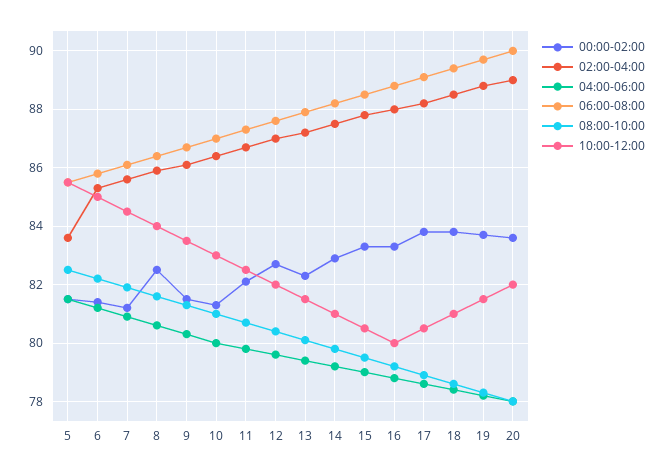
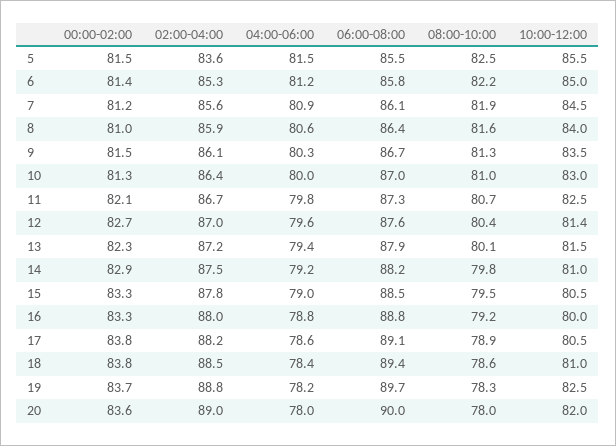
  {
    "00:00-02:00": {
      "5": 81.5,
      "6": 81.4,
      "7": 81.2,
-     "8": 82.5,
+     "8": 81,
      "9": 81.5,
      "10": 81.3,
      "11": 82.1,
      "12": 82.7,
      "13": 82.3,
      "14": 82.9,
      "15": 83.3,
      "16": 83.3,
      "17": 83.8,
      "18": 83.8,
      "19": 83.7,
      "20": 83.6
    },
    "02:00-04:00": {
      "5": 83.6,
      "6": 85.3,
      "7": 85.6,
      "8": 85.9,
      "9": 86.1,
      "10": 86.4,
      "11": 86.7,
      "12": 87,
      "13": 87.2,
      "14": 87.5,
      "15": 87.8,
      "16": 88,
      "17": 88.2,
      "18": 88.5,
      "19": 88.8,
      "20": 89
    },
    "04:00-06:00": {
      "5": 81.5,
      "6": 81.2,
      "7": 80.9,
      "8": 80.6,
      "9": 80.3,
      "10": 80,
      "11": 79.8,
      "12": 79.6,
      "13": 79.4,
      "14": 79.2,
      "15": 79,
      "16": 78.8,
      "17": 78.6,
      "18": 78.4,
      "19": 78.2,
      "20": 78
    },
    "06:00-08:00": {
      "5": 85.5,
      "6": 85.8,
      "7": 86.1,
      "8": 86.4,
      "9": 86.7,
      "10": 87,
      "11": 87.3,
      "12": 87.6,
      "13": 87.9,
      "14": 88.2,
      "15": 88.5,
      "16": 88.8,
      "17": 89.1,
      "18": 89.4,
      "19": 89.7,
      "20": 90
    },
    "08:00-10:00": {
      "5": 82.5,
      "6": 82.2,
      "7": 81.9,
      "8": 81.6,
      "9": 81.3,
      "10": 81,
      "11": 80.7,
      "12": 80.4,
      "13": 80.1,
      "14": 79.8,
      "15": 79.5,
      "16": 79.2,
      "17": 78.9,
      "18": 78.6,
      "19": 78.3,
      "20": 78
    },
    "10:00-12:00": {
      "5": 85.5,
      "6": 85,
      "7": 84.5,
      "8": 84,
      "9": 83.5,
      "10": 83,
      "11": 82.5,
-     "12": 82,
+     "12": 81.4,
      "13": 81.5,
      "14": 81,
      "15": 80.5,
      "16": 80,
      "17": 80.5,
      "18": 81,
-     "19": 81.5,
+     "19": 82.5,
      "20": 82
    }
  }

